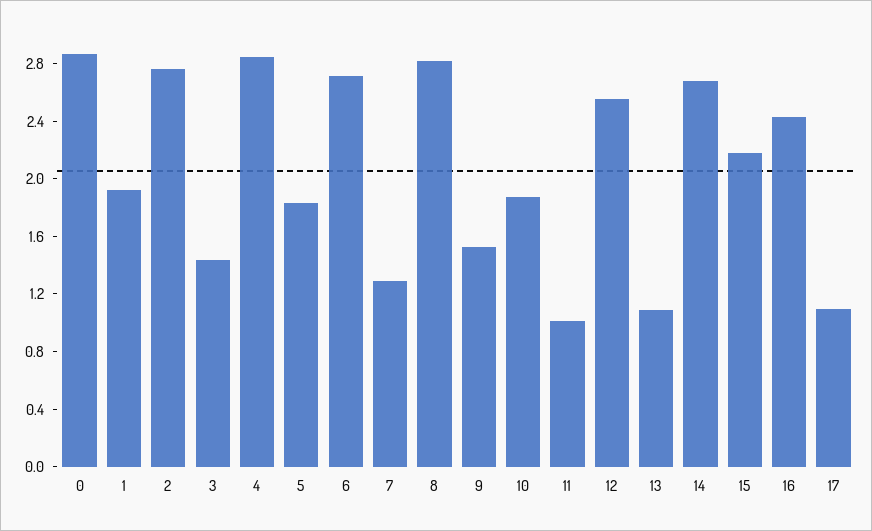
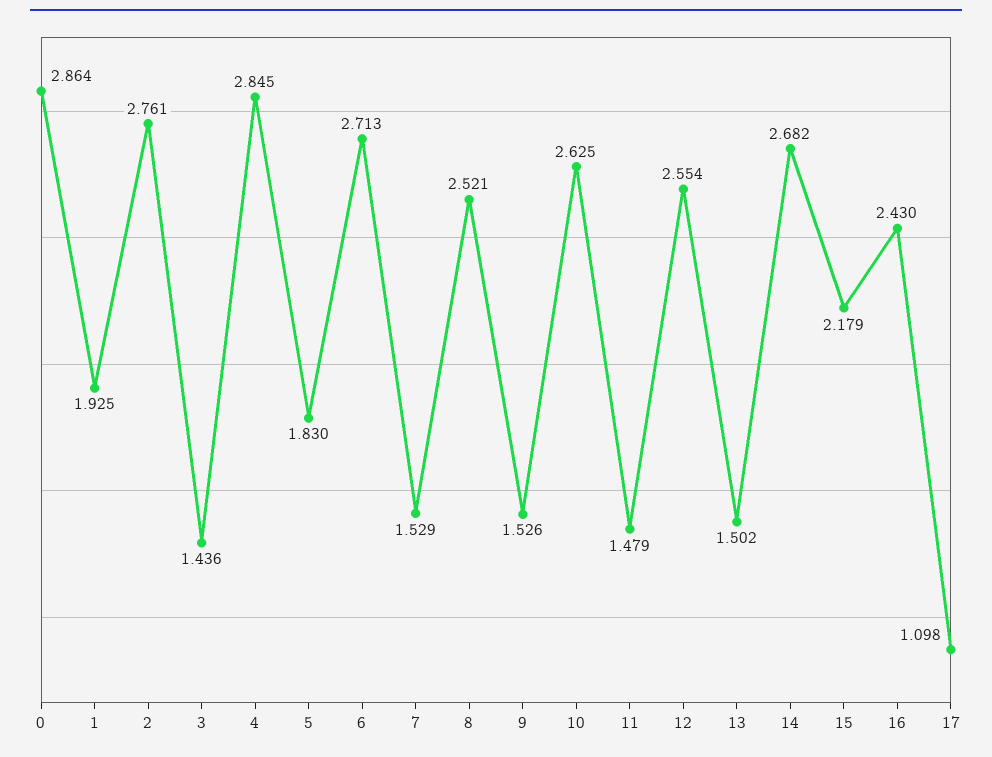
  {
    "0": 2.864,
    "1": 1.925,
    "2": 2.761,
    "3": 1.436,
    "4": 2.845,
    "5": 1.83,
    "6": 2.713,
-   "7": 1.3,
+   "7": 1.529,
-   "8": 2.8,
+   "8": 2.521,
    "9": 1.526,
-   "10": 1.9,
+   "10": 2.625,
-   "11": 1,
+   "11": 1.479,
    "12": 2.554,
-   "13": 1.1,
+   "13": 1.502,
    "14": 2.682,
    "15": 2.179,
    "16": 2.43,
    "17": 1.098
  }

